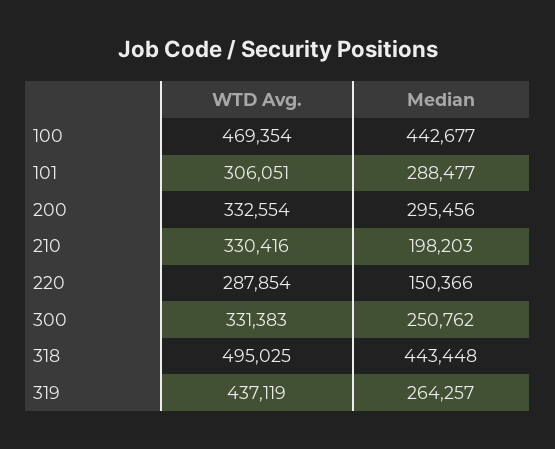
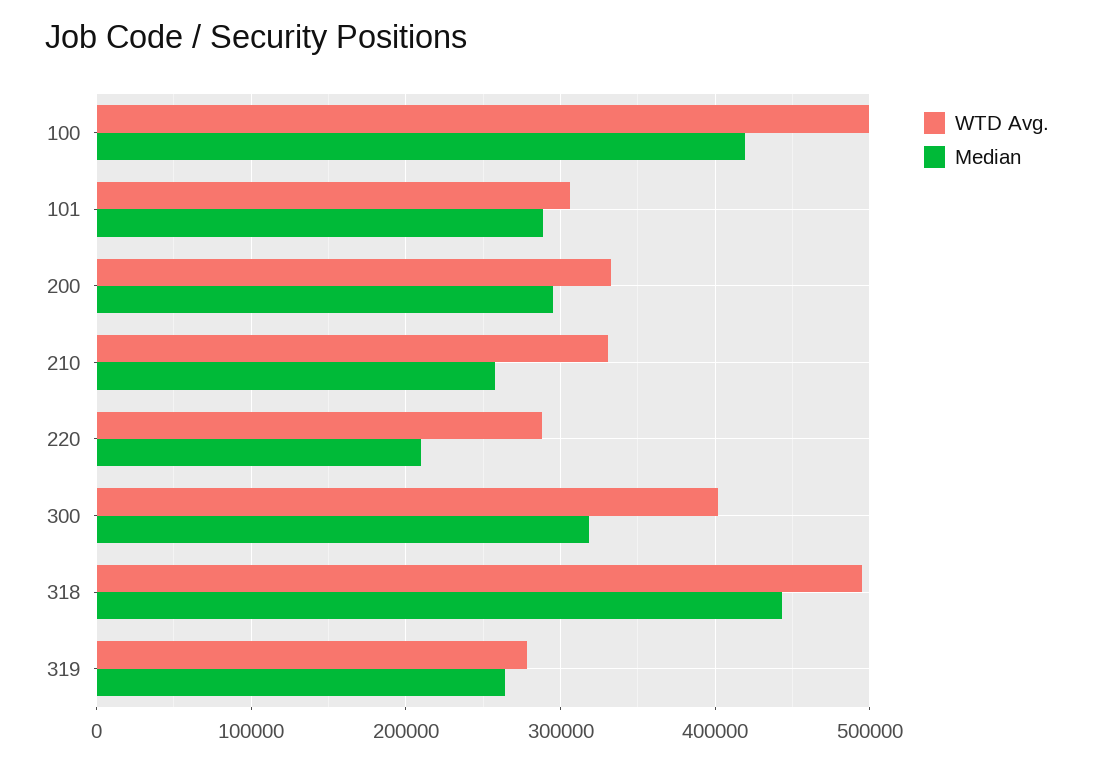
  {
    "WTD Avg.": {
-     "100": 469354,
+     "100": 500000,
      "101": 306051,
      "200": 332554,
      "210": 330416,
      "220": 287854,
-     "300": 331383,
+     "300": 400000,
      "318": 495025,
-     "319": 437119
+     "319": 280000
    },
    "Median": {
-     "100": 442677,
+     "100": 420000,
      "101": 288477,
      "200": 295456,
-     "210": 198203,
+     "210": 260000,
-     "220": 150366,
+     "220": 210000,
-     "300": 250762,
+     "300": 320000,
      "318": 443448,
      "319": 264257
    }
  }

